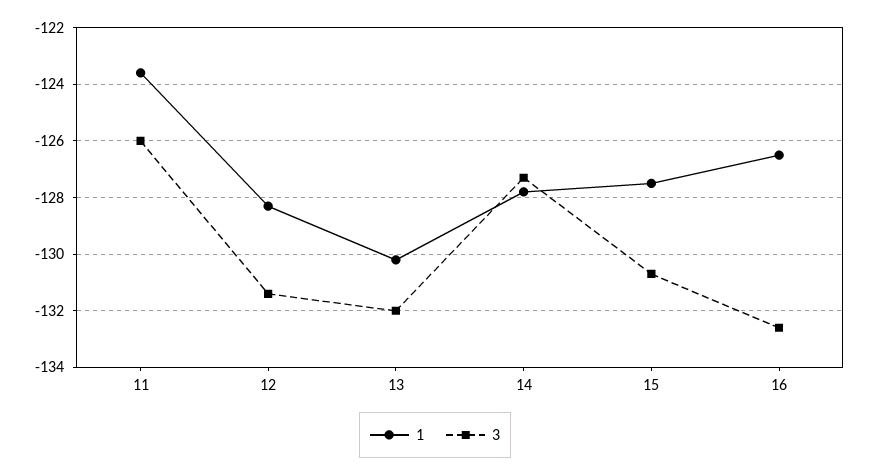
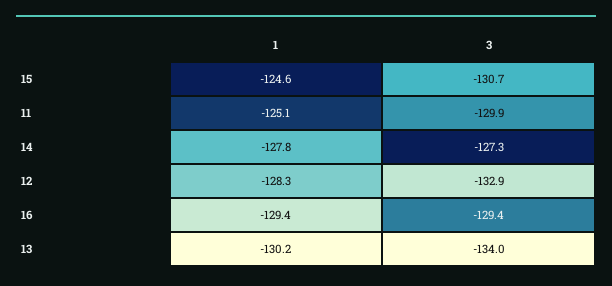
  {
    "1": {
-     "11": -123.5,
+     "11": -125.1,
      "12": -128.3,
      "13": -130.2,
      "14": -127.8,
-     "15": -127.5,
+     "15": -124.6,
-     "16": -126.5
+     "16": -129.4
    },
    "3": {
-     "11": -126,
+     "11": -129.9,
-     "12": -131.5,
+     "12": -132.9,
-     "13": -132,
+     "13": -134,
      "14": -127.3,
      "15": -130.7,
-     "16": -132.5
+     "16": -129.4
    }
  }

